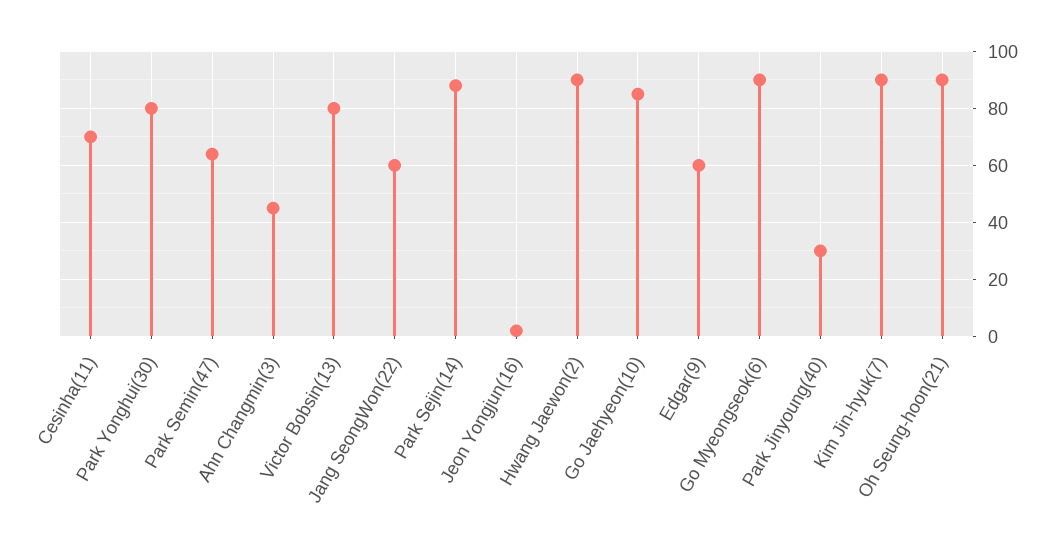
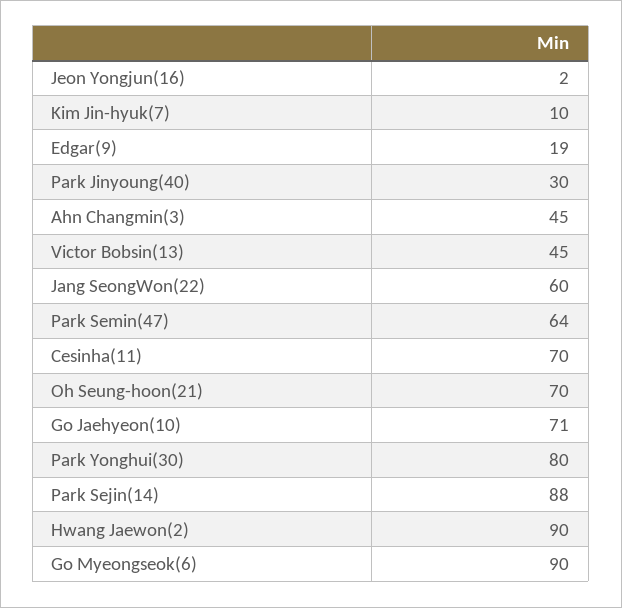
  {
    "Cesinha(11)": 70,
    "Park Yonghui(30)": 80,
    "Park Semin(47)": 64,
    "Ahn Changmin(3)": 45,
-   "Victor Bobsin(13)": 80,
+   "Victor Bobsin(13)": 45,
    "Jang SeongWon(22)": 60,
    "Park Sejin(14)": 88,
    "Jeon Yongjun(16)": 2,
    "Hwang Jaewon(2)": 90,
-   "Go Jaehyeon(10)": 85,
+   "Go Jaehyeon(10)": 71,
-   "Edgar(9)": 60,
+   "Edgar(9)": 19,
    "Go Myeongseok(6)": 90,
    "Park Jinyoung(40)": 30,
-   "Kim Jin-hyuk(7)": 90,
+   "Kim Jin-hyuk(7)": 10,
-   "Oh Seung-hoon(21)": 90
+   "Oh Seung-hoon(21)": 70
  }

